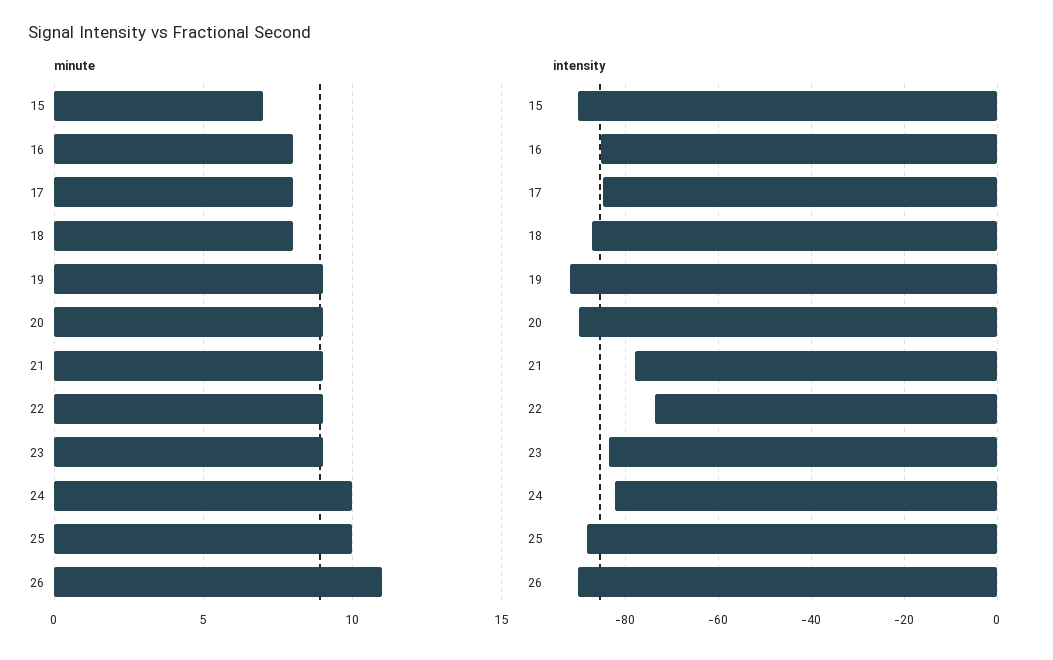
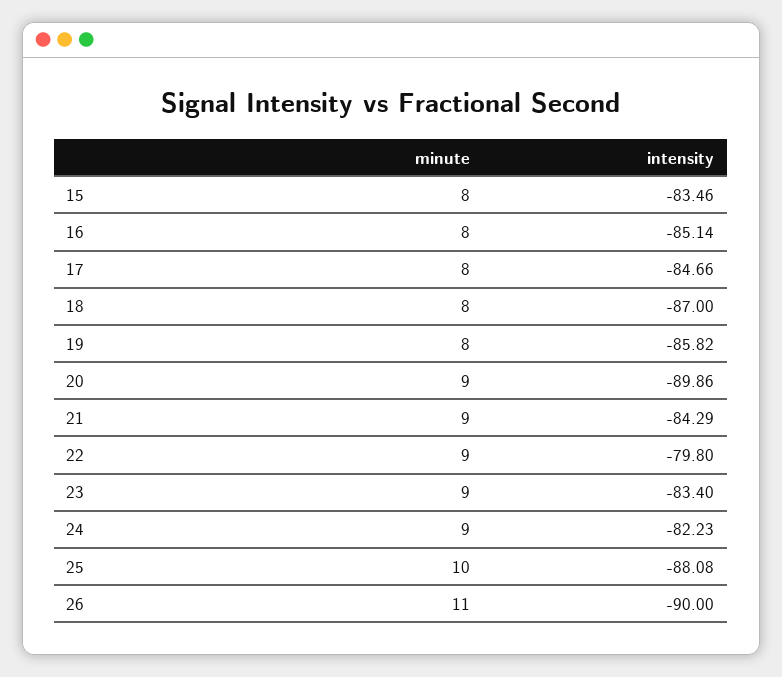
  {
    "minute": {
-     "15": 7,
+     "15": 8,
      "16": 8,
      "17": 8,
      "18": 8,
-     "19": 9,
+     "19": 8,
      "20": 9,
      "21": 9,
      "22": 9,
      "23": 9,
-     "24": 10,
+     "24": 9,
      "25": 10,
      "26": 11
    },
    "intensity": {
-     "15": -90,
+     "15": -83.46,
      "16": -85.14,
      "17": -84.66,
      "18": -87,
-     "19": -92,
+     "19": -85.82,
      "20": -89.86,
-     "21": -78,
+     "21": -84.29,
-     "22": -74,
+     "22": -79.8,
      "23": -83.4,
      "24": -82.23,
      "25": -88.08,
      "26": -90
    }
  }

